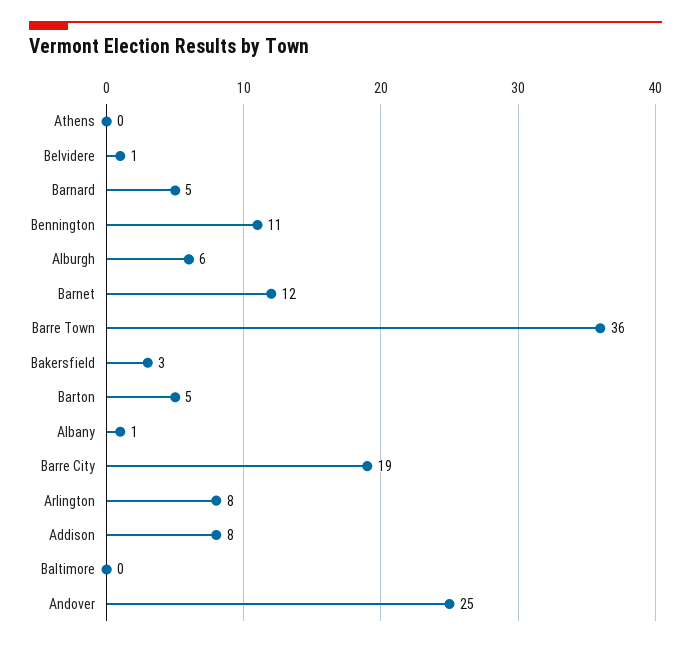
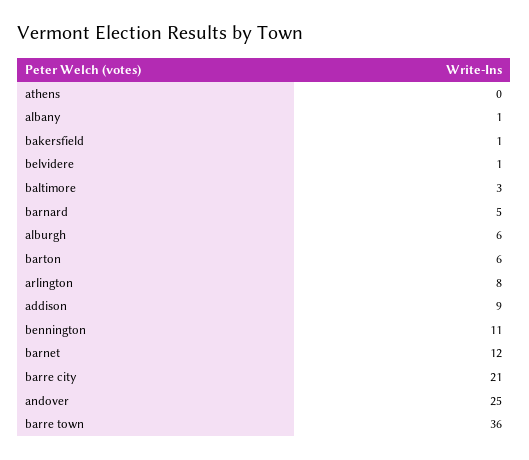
  {
    "Athens": 0,
    "Belvidere": 1,
    "Barnard": 5,
    "Bennington": 11,
    "Alburgh": 6,
    "Barnet": 12,
    "Barre Town": 36,
-   "Bakersfield": 3,
+   "Bakersfield": 1,
-   "Barton": 5,
+   "Barton": 6,
    "Albany": 1,
-   "Barre City": 19,
+   "Barre City": 21,
    "Arlington": 8,
-   "Addison": 8,
+   "Addison": 9,
-   "Baltimore": 0,
+   "Baltimore": 3,
    "Andover": 25
  }

